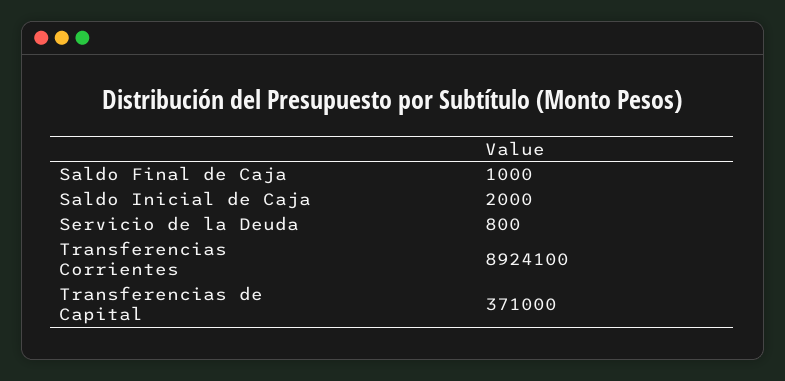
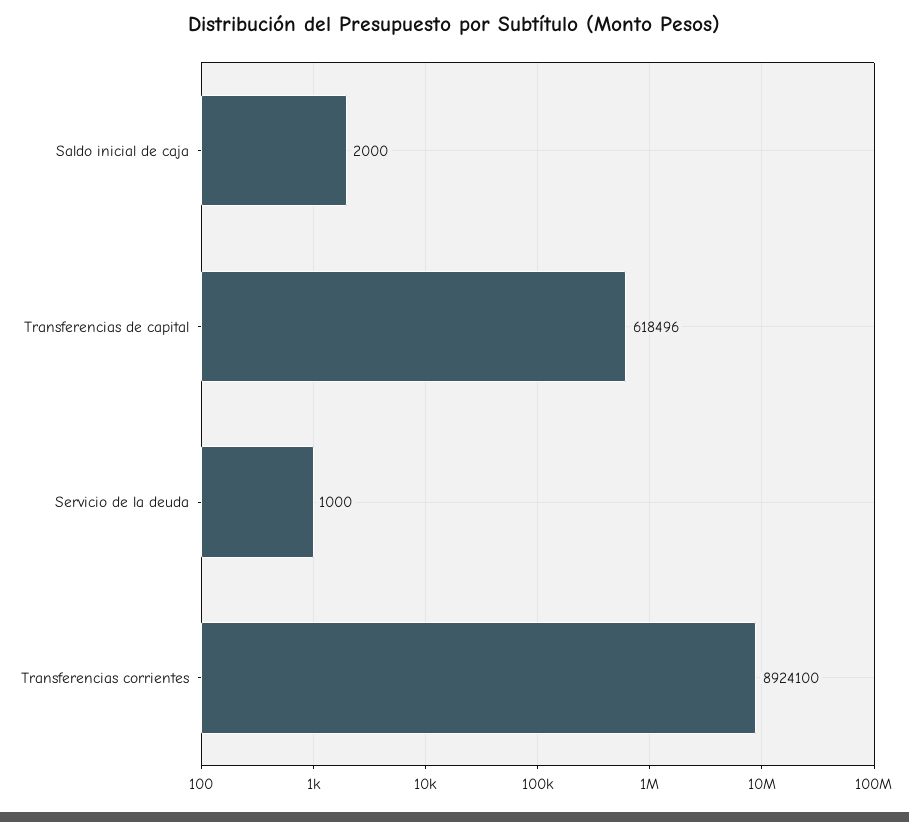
  {
-   "Saldo Final de Caja": 1000,
    "Saldo Inicial de Caja": 2000,
-   "Servicio de la Deuda": 800,
+   "Servicio de la Deuda": 1000,
    "Transferencias Corrientes": 8924100,
-   "Transferencias de Capital": 371000
+   "Transferencias de Capital": 618496
  }

